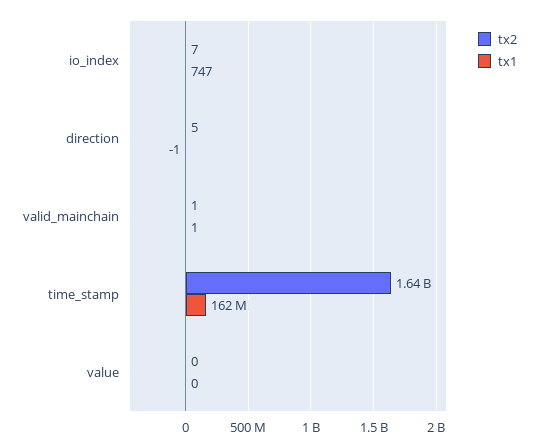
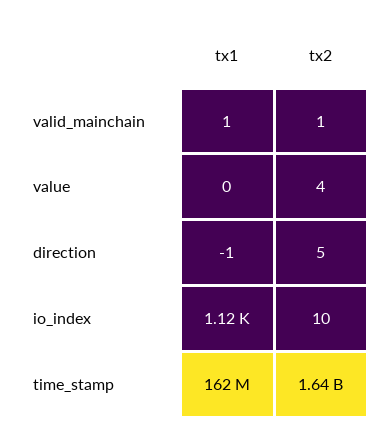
  {
    "tx2": {
-     "io_index": 7,
+     "io_index": 10,
      "direction": 5,
      "valid_mainchain": 1,
      "time_stamp": 1640000000,
-     "value": 0
+     "value": 4
    },
    "tx1": {
-     "io_index": 747,
+     "io_index": 1120,
      "direction": -1,
      "valid_mainchain": 1,
      "time_stamp": 162000000,
      "value": 0
    }
  }

